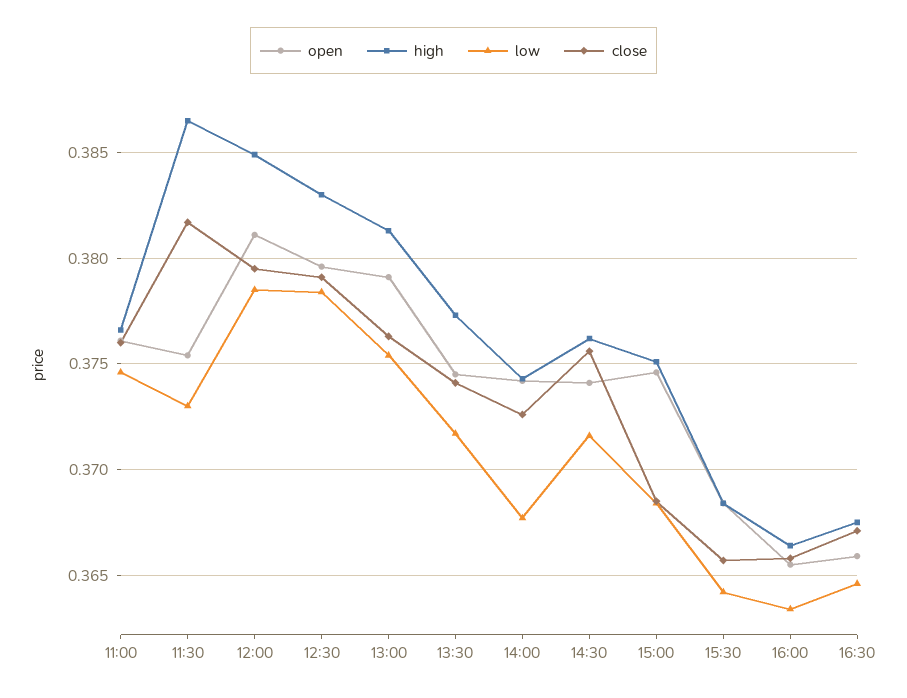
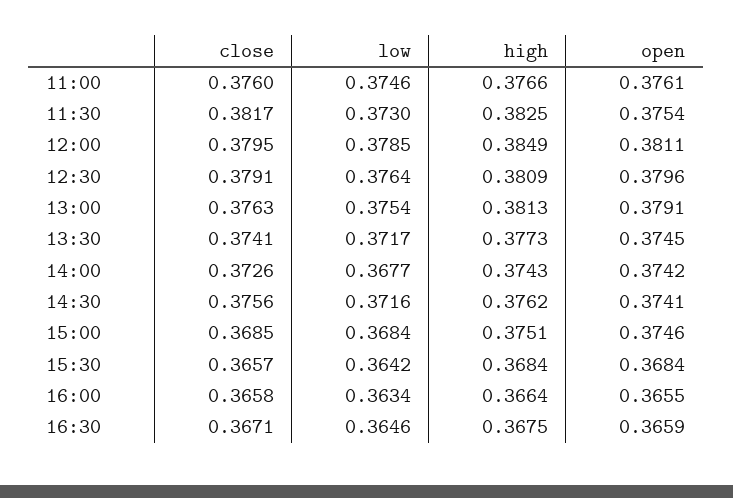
  {
    "open": {
      "11:00": 0.3761,
      "11:30": 0.3754,
      "12:00": 0.3811,
      "12:30": 0.3796,
      "13:00": 0.3791,
      "13:30": 0.3745,
      "14:00": 0.3742,
      "14:30": 0.3741,
      "15:00": 0.3746,
      "15:30": 0.3684,
      "16:00": 0.3655,
      "16:30": 0.3659
    },
    "high": {
      "11:00": 0.3766,
-     "11:30": 0.3865,
+     "11:30": 0.3825,
      "12:00": 0.3849,
-     "12:30": 0.383,
+     "12:30": 0.3809,
      "13:00": 0.3813,
      "13:30": 0.3773,
      "14:00": 0.3743,
      "14:30": 0.3762,
      "15:00": 0.3751,
      "15:30": 0.3684,
      "16:00": 0.3664,
      "16:30": 0.3675
    },
    "low": {
      "11:00": 0.3746,
      "11:30": 0.373,
      "12:00": 0.3785,
-     "12:30": 0.3785,
+     "12:30": 0.3764,
      "13:00": 0.3754,
      "13:30": 0.3717,
      "14:00": 0.3677,
      "14:30": 0.3716,
      "15:00": 0.3684,
      "15:30": 0.3642,
      "16:00": 0.3634,
      "16:30": 0.3646
    },
    "close": {
      "11:00": 0.376,
      "11:30": 0.3817,
      "12:00": 0.3795,
      "12:30": 0.3791,
      "13:00": 0.3763,
      "13:30": 0.3741,
      "14:00": 0.3726,
      "14:30": 0.3756,
      "15:00": 0.3685,
      "15:30": 0.3657,
      "16:00": 0.3658,
      "16:30": 0.3671
    }
  }

